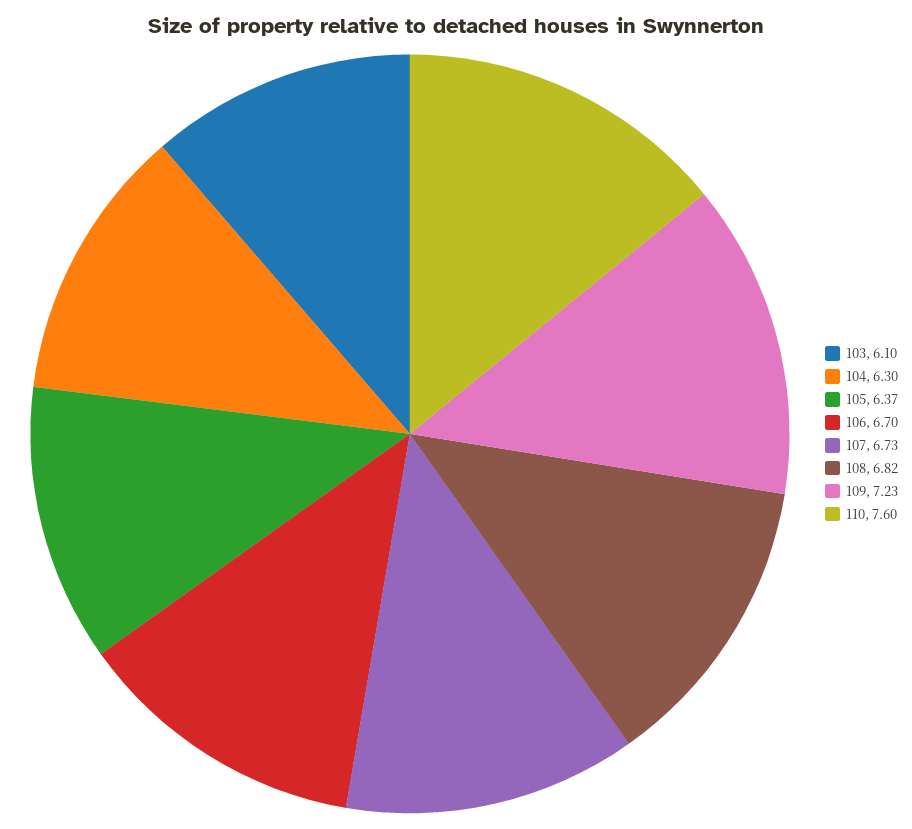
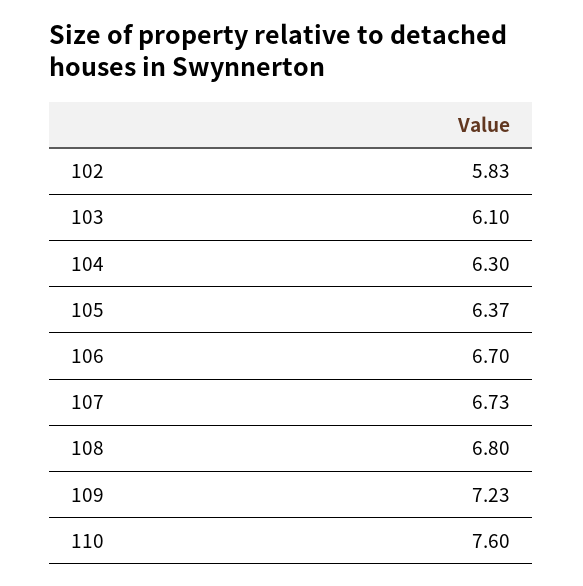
  {
    "103": 6.1,
    "104": 6.3,
    "105": 6.37,
    "106": 6.7,
    "107": 6.73,
-   "108": 6.82,
+   "108": 6.8,
    "109": 7.23,
-   "110": 7.6
+   "110": 7.6,
+   "102": 5.83
  }

